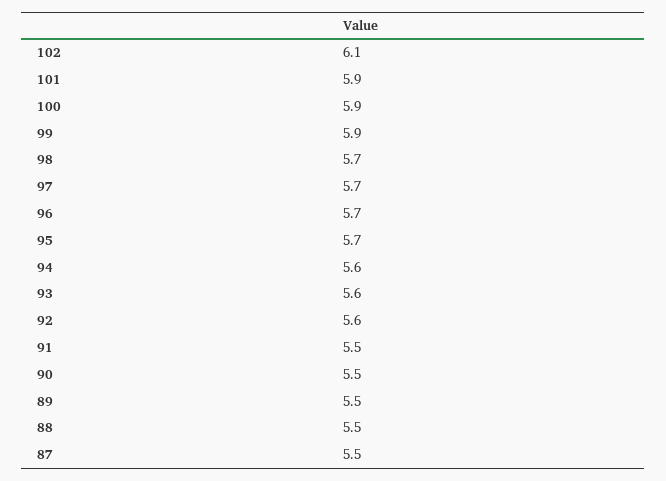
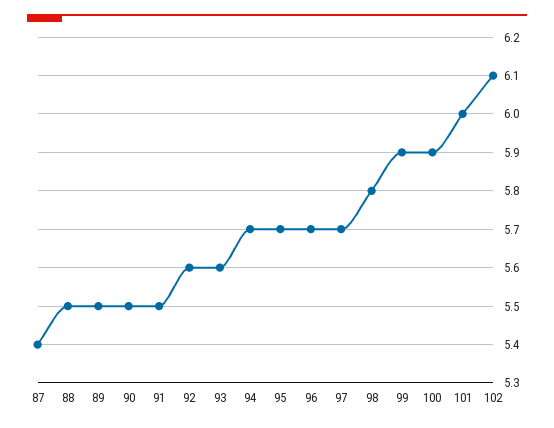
  {
    "102": 6.1,
-   "101": 5.9,
+   "101": 6,
    "100": 5.9,
    "99": 5.9,
-   "98": 5.7,
+   "98": 5.8,
    "97": 5.7,
    "96": 5.7,
    "95": 5.7,
-   "94": 5.6,
+   "94": 5.7,
    "93": 5.6,
    "92": 5.6,
    "91": 5.5,
    "90": 5.5,
    "89": 5.5,
    "88": 5.5,
-   "87": 5.5
+   "87": 5.4
  }

